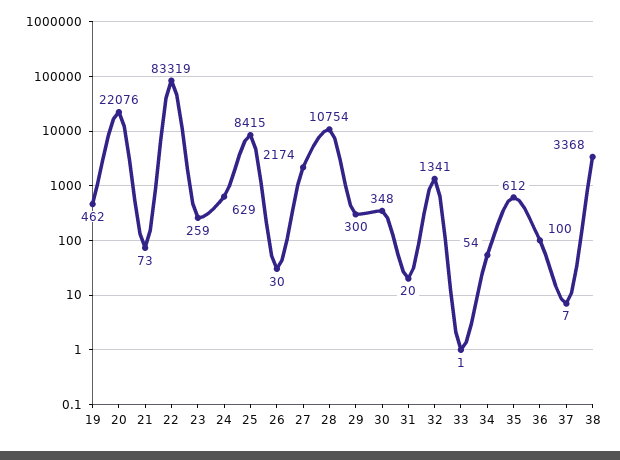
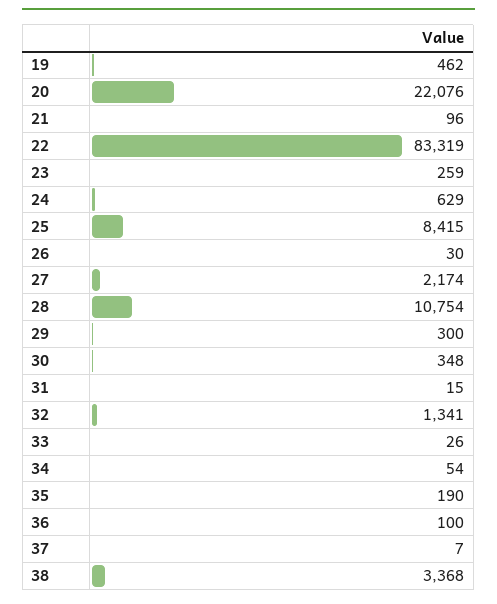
  {
    "19": 462,
    "20": 22076,
-   "21": 73,
+   "21": 96,
    "22": 83319,
    "23": 259,
    "24": 629,
    "25": 8415,
    "26": 30,
    "27": 2174,
    "28": 10754,
    "29": 300,
    "30": 348,
-   "31": 20,
+   "31": 15,
    "32": 1341,
-   "33": 1,
+   "33": 26,
    "34": 54,
-   "35": 612,
+   "35": 190,
    "36": 100,
    "37": 7,
    "38": 3368
  }

